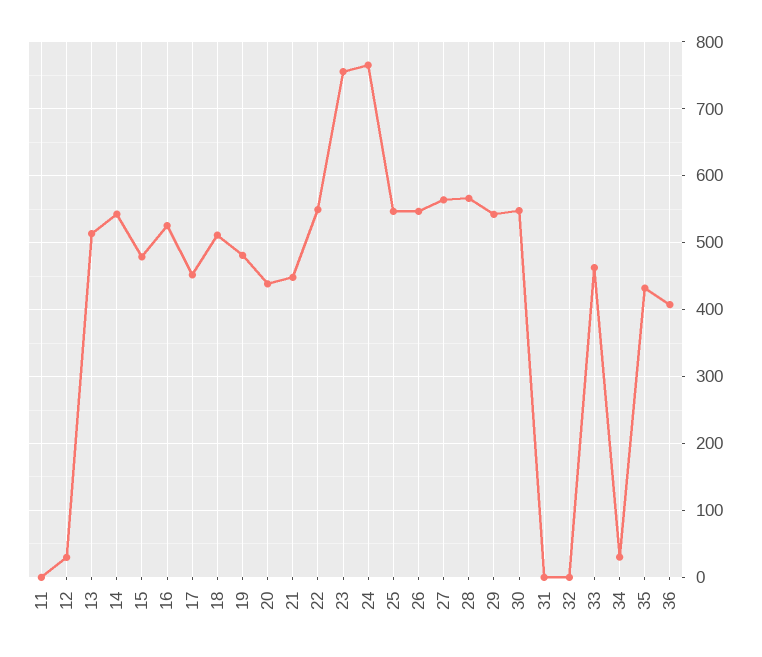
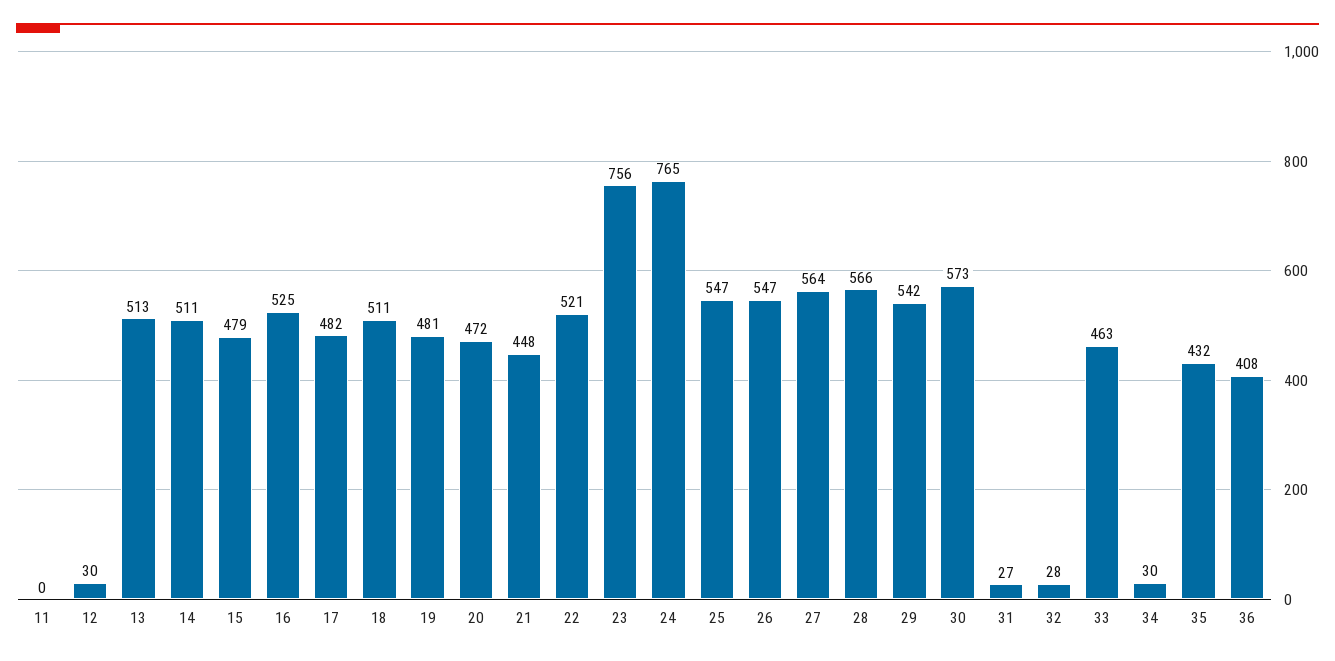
  {
    "11": 0,
    "12": 30,
    "13": 513,
-   "14": 540,
+   "14": 511,
    "15": 479,
    "16": 525,
-   "17": 450,
+   "17": 482,
    "18": 511,
    "19": 481,
-   "20": 440,
+   "20": 472,
    "21": 448,
-   "22": 550,
+   "22": 521,
    "23": 756,
    "24": 765,
    "25": 547,
    "26": 547,
    "27": 564,
    "28": 566,
    "29": 542,
-   "30": 550,
+   "30": 573,
-   "31": 0,
+   "31": 27,
-   "32": 0,
+   "32": 28,
    "33": 463,
    "34": 30,
    "35": 432,
    "36": 408
  }

